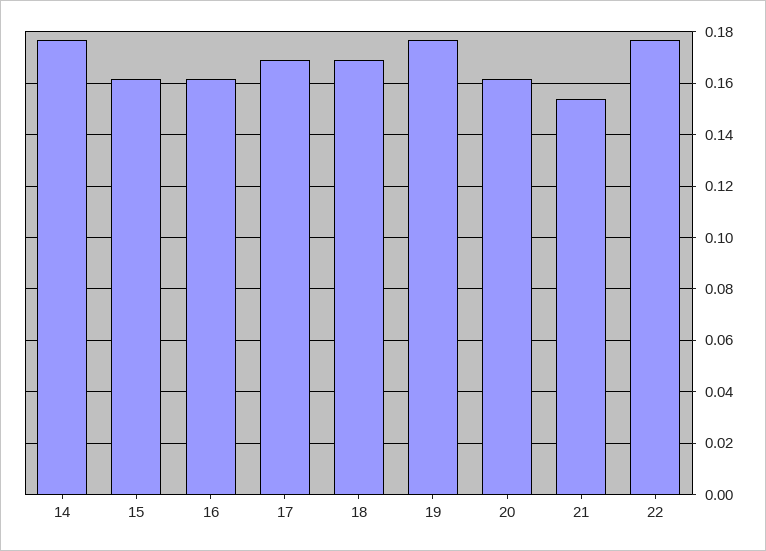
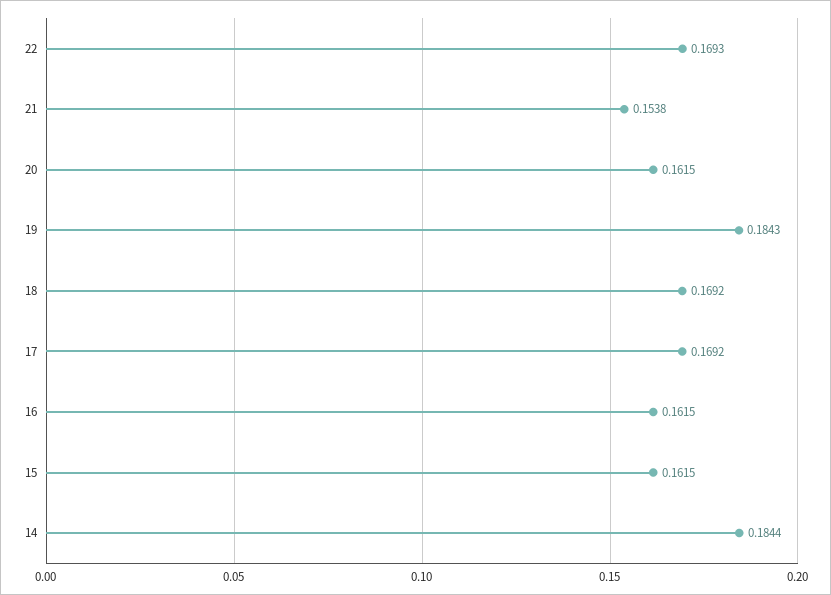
  {
-   "14": 0.1775,
+   "14": 0.1844,
    "15": 0.1615,
    "16": 0.1615,
    "17": 0.1692,
    "18": 0.1692,
-   "19": 0.1775,
+   "19": 0.1843,
    "20": 0.1615,
    "21": 0.1538,
-   "22": 0.1775
+   "22": 0.1693
  }

